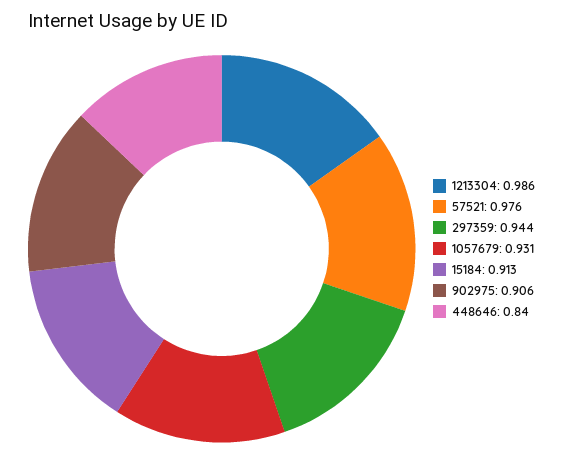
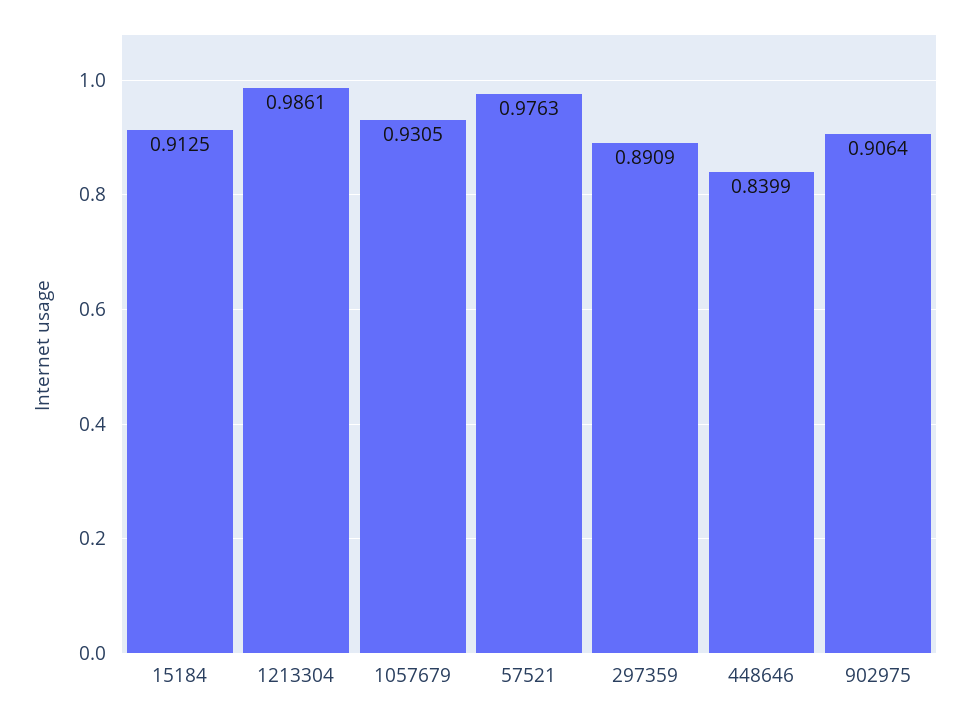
  {
    "1213304": 0.9861,
    "57521": 0.9763,
-   "297359": 0.944,
+   "297359": 0.8909,
    "1057679": 0.9305,
    "15184": 0.9125,
    "902975": 0.9064,
    "448646": 0.8399
  }

